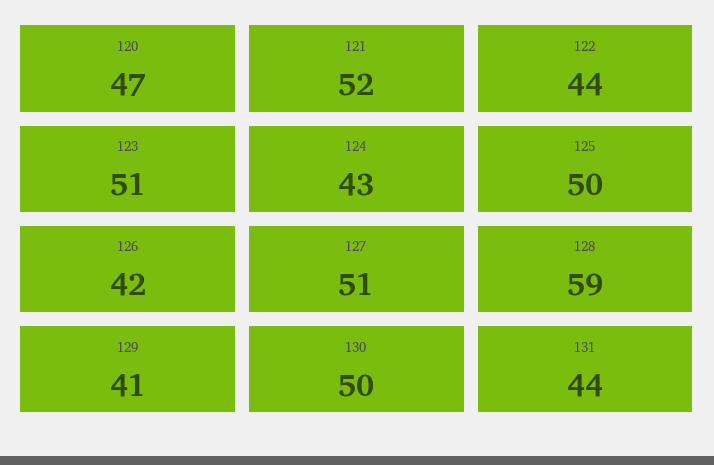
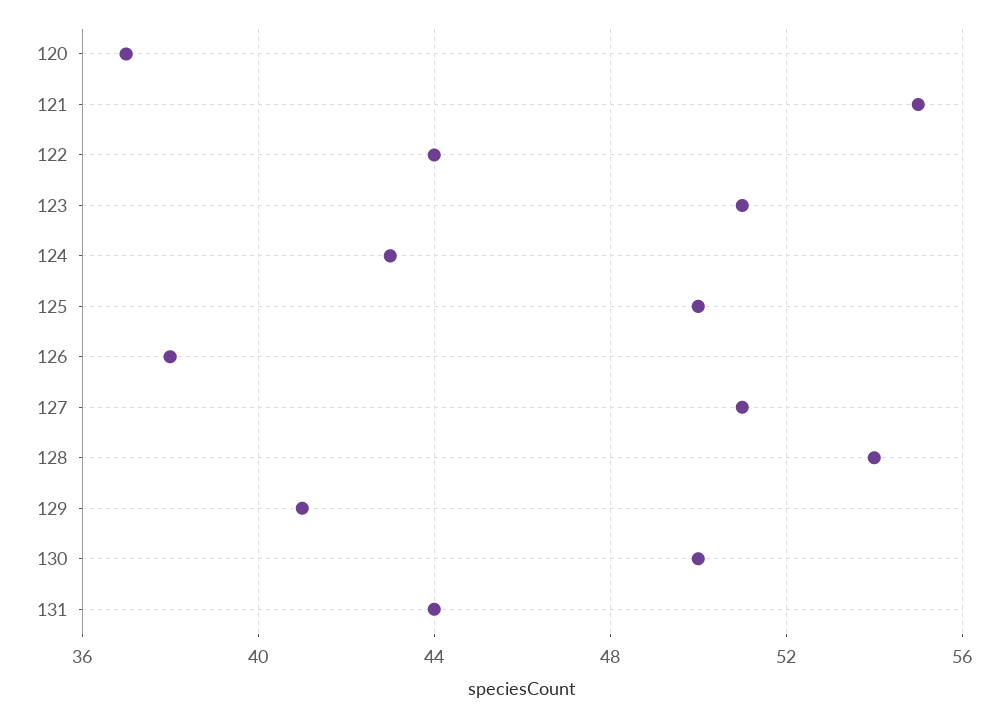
  {
-   "120": 47,
+   "120": 37,
-   "121": 52,
+   "121": 55,
    "122": 44,
    "123": 51,
    "124": 43,
    "125": 50,
-   "126": 42,
+   "126": 38,
    "127": 51,
-   "128": 59,
+   "128": 54,
    "129": 41,
    "130": 50,
    "131": 44
  }

